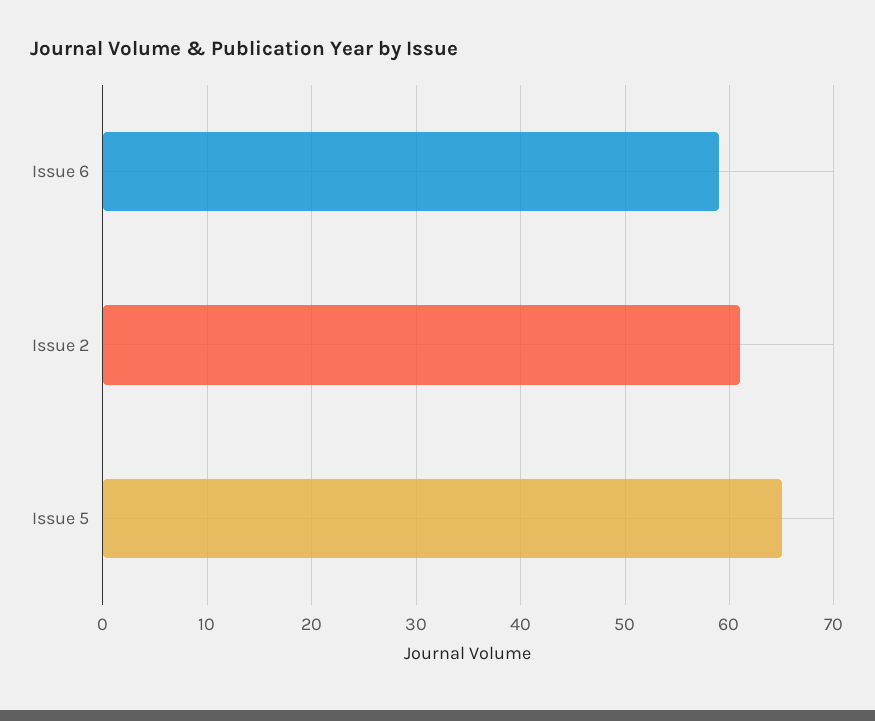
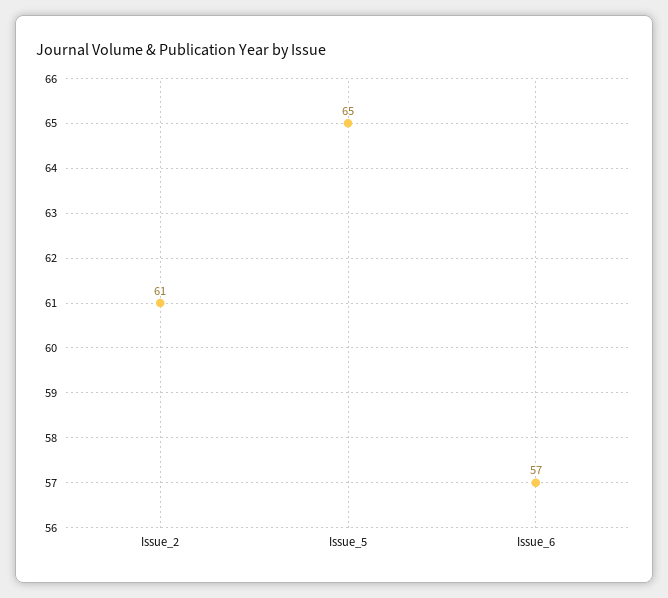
  {
-   "Issue 6": 59,
+   "Issue 6": 57,
    "Issue 2": 61,
    "Issue 5": 65
  }

